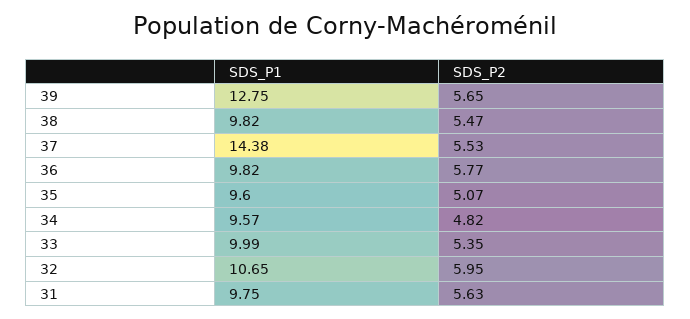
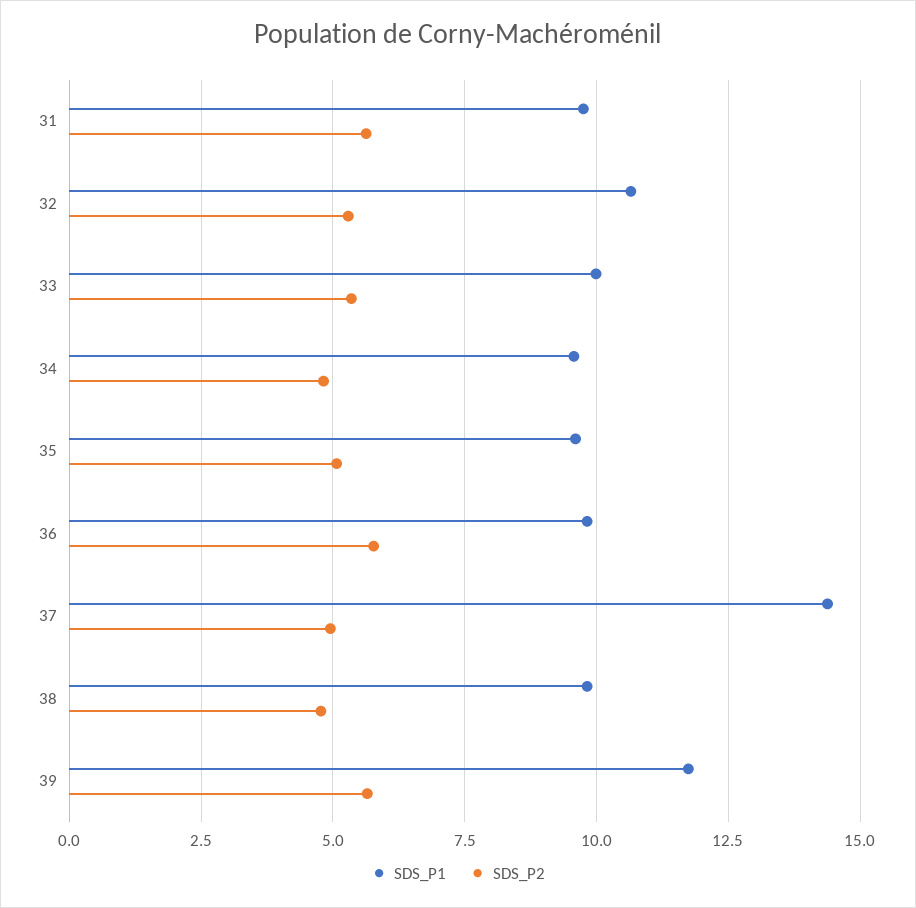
  {
    "SDS_P1": {
-     "39": 12.75,
+     "39": 11.75,
      "38": 9.82,
      "37": 14.38,
      "36": 9.82,
      "35": 9.6,
      "34": 9.57,
      "33": 9.99,
      "32": 10.65,
      "31": 9.75
    },
    "SDS_P2": {
      "39": 5.65,
-     "38": 5.47,
+     "38": 4.75,
-     "37": 5.53,
+     "37": 5,
      "36": 5.77,
      "35": 5.07,
      "34": 4.82,
      "33": 5.35,
-     "32": 5.95,
+     "32": 5.25,
      "31": 5.63
    }
  }

